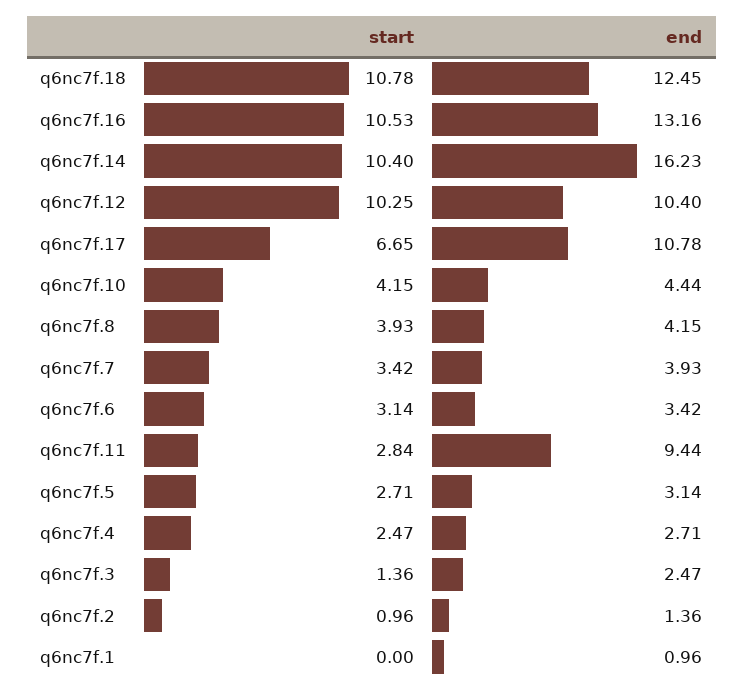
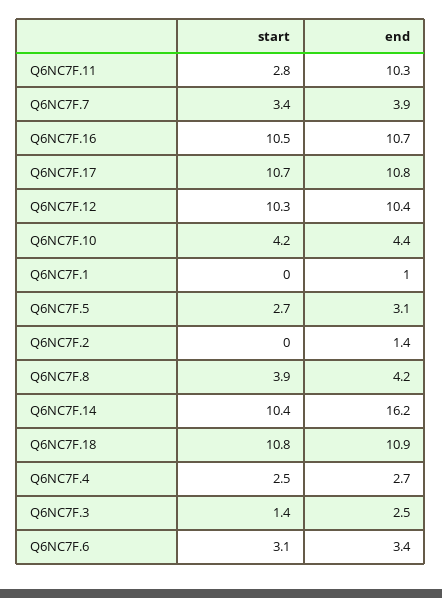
  {
    "start": {
      "q6nc7f.18": 10.78,
      "q6nc7f.16": 10.53,
      "q6nc7f.14": 10.4,
      "q6nc7f.12": 10.25,
-     "q6nc7f.17": 6.65,
+     "q6nc7f.17": 10.7,
      "q6nc7f.10": 4.15,
      "q6nc7f.8": 3.93,
      "q6nc7f.7": 3.42,
      "q6nc7f.6": 3.14,
      "q6nc7f.11": 2.84,
      "q6nc7f.5": 2.71,
      "q6nc7f.4": 2.47,
      "q6nc7f.3": 1.36,
-     "q6nc7f.2": 0.96,
+     "q6nc7f.2": 0,
      "q6nc7f.1": 0
    },
    "end": {
-     "q6nc7f.18": 12.45,
+     "q6nc7f.18": 10.9,
-     "q6nc7f.16": 13.16,
+     "q6nc7f.16": 10.7,
      "q6nc7f.14": 16.23,
      "q6nc7f.12": 10.4,
      "q6nc7f.17": 10.78,
      "q6nc7f.10": 4.44,
      "q6nc7f.8": 4.15,
      "q6nc7f.7": 3.93,
      "q6nc7f.6": 3.42,
-     "q6nc7f.11": 9.44,
+     "q6nc7f.11": 10.3,
      "q6nc7f.5": 3.14,
      "q6nc7f.4": 2.71,
      "q6nc7f.3": 2.47,
      "q6nc7f.2": 1.36,
      "q6nc7f.1": 0.96
    }
  }

